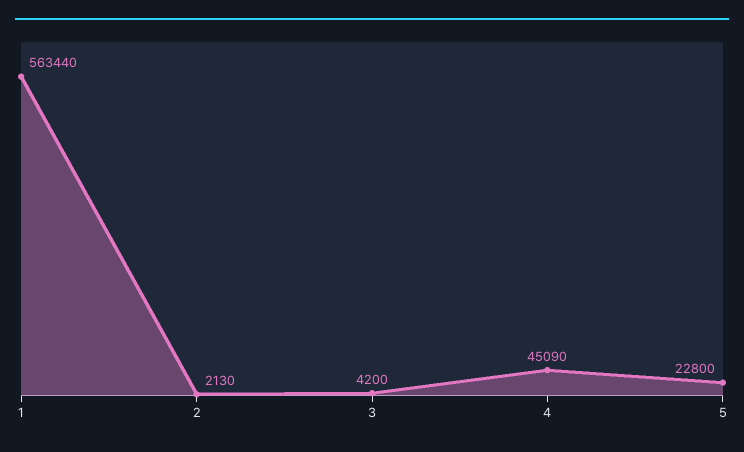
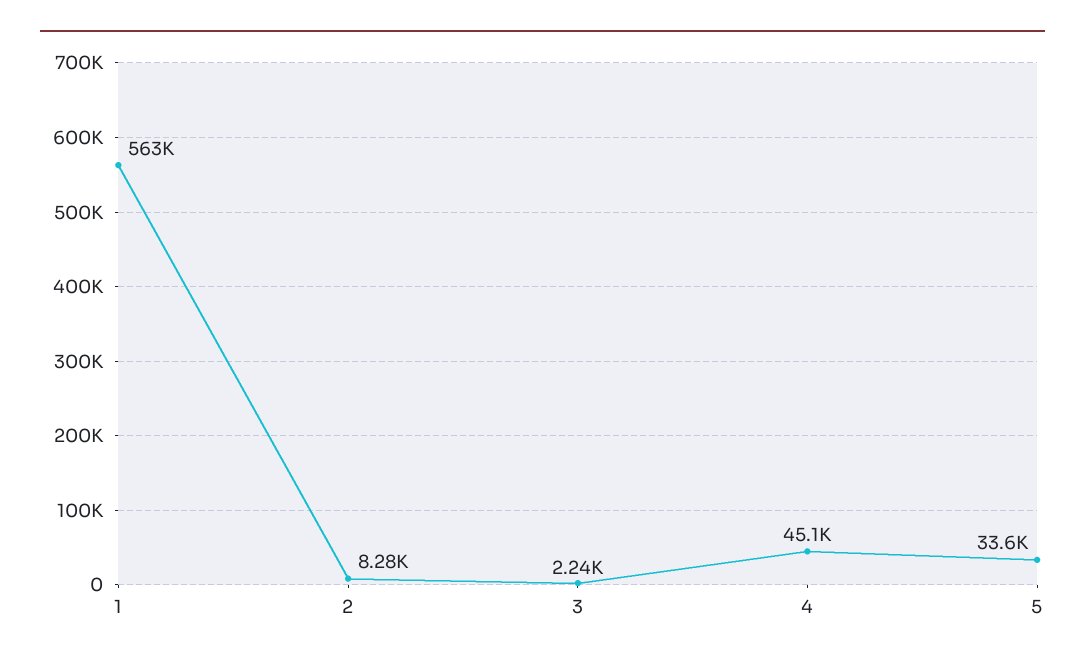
  {
    "1": 563440,
-   "2": 2130,
+   "2": 8280,
-   "3": 4200,
+   "3": 2240,
    "4": 45090,
-   "5": 22800
+   "5": 33600
  }

